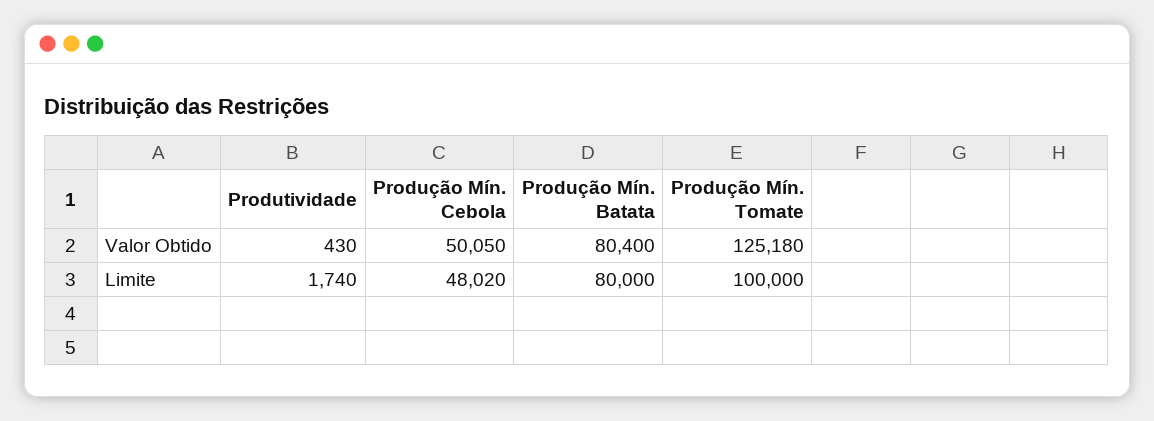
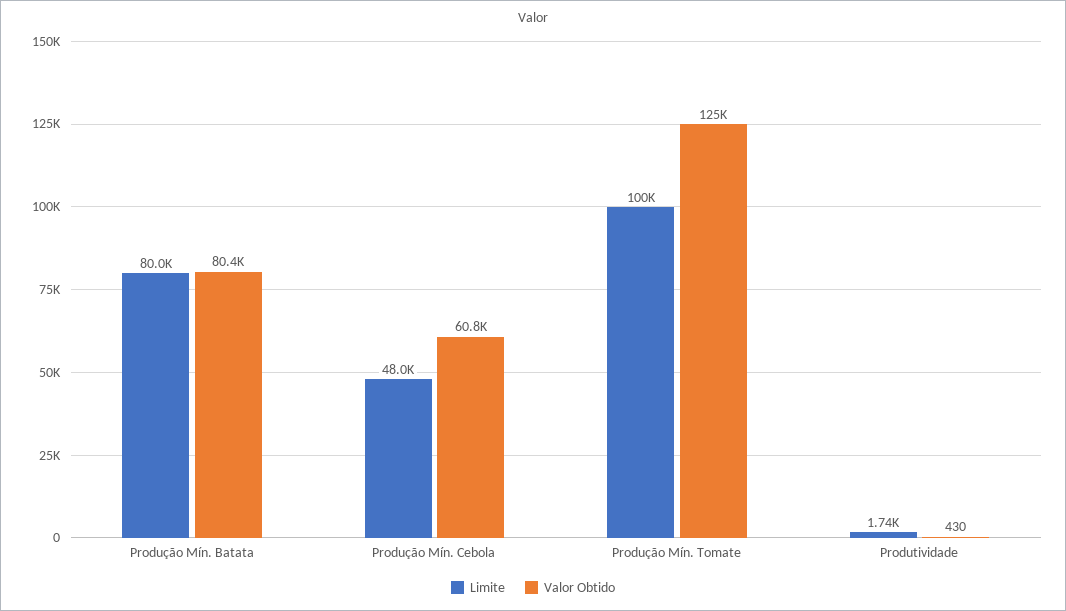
  {
    "Valor Obtido": {
      "Produtividade": 430,
-     "Produção Mín. Cebola": 50050,
+     "Produção Mín. Cebola": 60800,
      "Produção Mín. Batata": 80400,
      "Produção Mín. Tomate": 125180
    },
    "Limite": {
      "Produtividade": 1740,
      "Produção Mín. Cebola": 48020,
      "Produção Mín. Batata": 80000,
      "Produção Mín. Tomate": 100000
    }
  }

